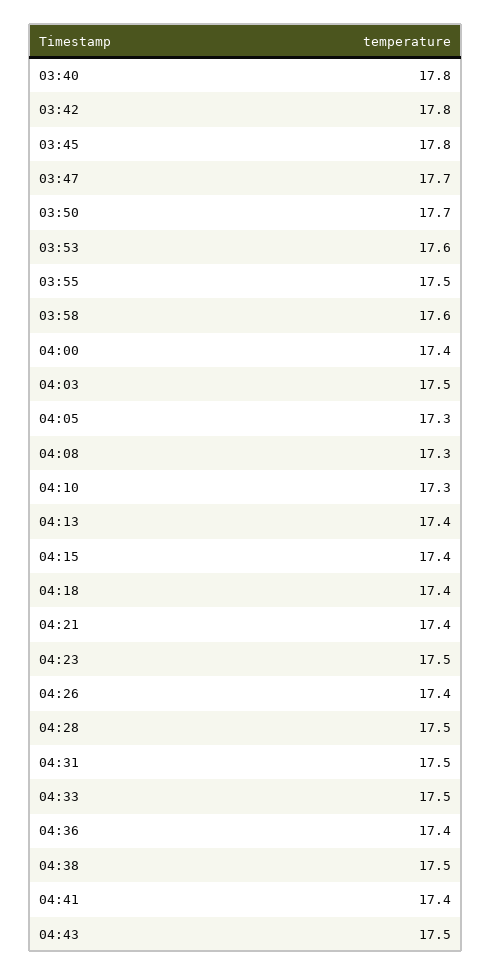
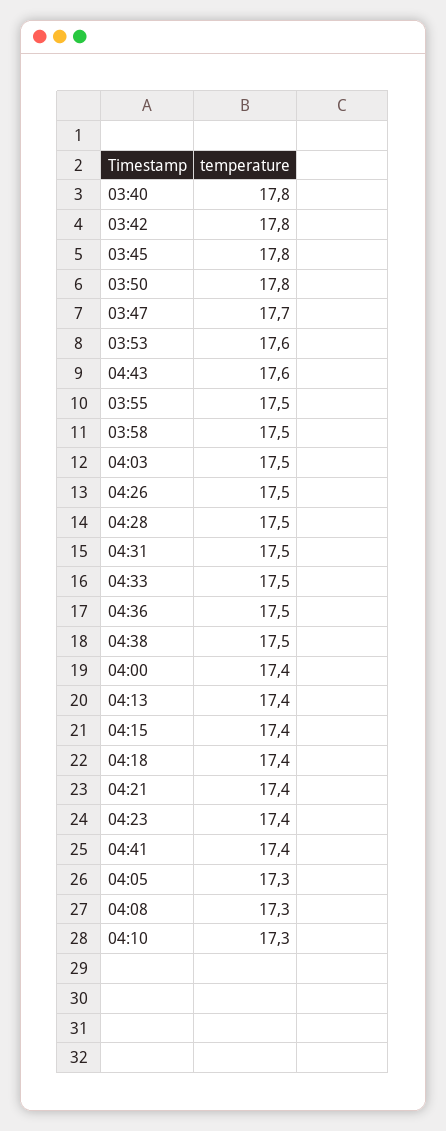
  {
    "03:40": 17.8,
    "03:42": 17.8,
    "03:45": 17.8,
    "03:47": 17.7,
-   "03:50": 17.7,
+   "03:50": 17.8,
    "03:53": 17.6,
    "03:55": 17.5,
-   "03:58": 17.6,
+   "03:58": 17.5,
    "04:00": 17.4,
    "04:03": 17.5,
    "04:05": 17.3,
    "04:08": 17.3,
    "04:10": 17.3,
    "04:13": 17.4,
    "04:15": 17.4,
    "04:18": 17.4,
    "04:21": 17.4,
-   "04:23": 17.5,
+   "04:23": 17.4,
-   "04:26": 17.4,
+   "04:26": 17.5,
    "04:28": 17.5,
    "04:31": 17.5,
    "04:33": 17.5,
-   "04:36": 17.4,
+   "04:36": 17.5,
    "04:38": 17.5,
    "04:41": 17.4,
-   "04:43": 17.5
+   "04:43": 17.6
  }

